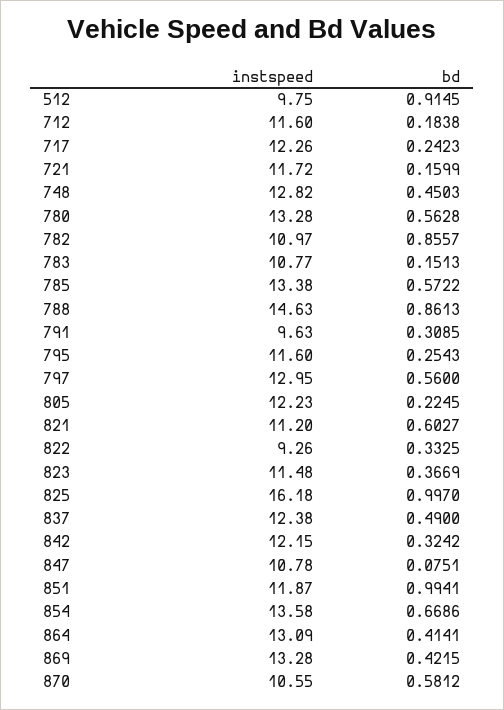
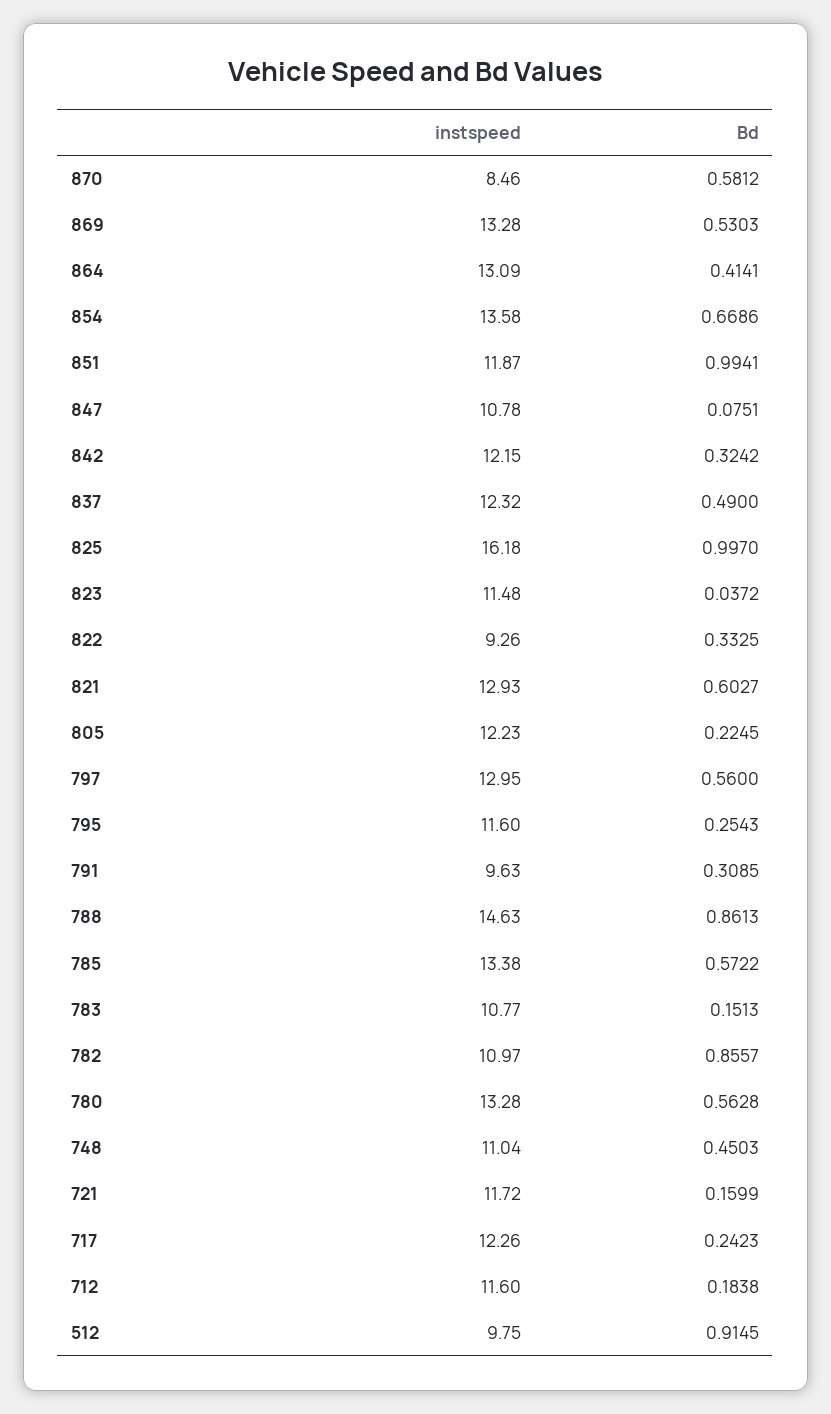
  {
    "instspeed": {
      "512": 9.75,
      "712": 11.6,
      "717": 12.26,
      "721": 11.72,
-     "748": 12.82,
+     "748": 11.04,
      "780": 13.28,
      "782": 10.97,
      "783": 10.77,
      "785": 13.38,
      "788": 14.63,
      "791": 9.63,
      "795": 11.6,
      "797": 12.95,
      "805": 12.23,
-     "821": 11.2,
+     "821": 12.93,
      "822": 9.26,
      "823": 11.48,
      "825": 16.18,
-     "837": 12.38,
+     "837": 12.32,
      "842": 12.15,
      "847": 10.78,
      "851": 11.87,
      "854": 13.58,
      "864": 13.09,
      "869": 13.28,
-     "870": 10.55
+     "870": 8.46
    },
    "bd": {
      "512": 0.9145,
      "712": 0.1838,
      "717": 0.2423,
      "721": 0.1599,
      "748": 0.4503,
      "780": 0.5628,
      "782": 0.8557,
      "783": 0.1513,
      "785": 0.5722,
      "788": 0.8613,
      "791": 0.3085,
      "795": 0.2543,
      "797": 0.56,
      "805": 0.2245,
      "821": 0.6027,
      "822": 0.3325,
-     "823": 0.3669,
+     "823": 0.0372,
      "825": 0.997,
      "837": 0.49,
      "842": 0.3242,
      "847": 0.0751,
      "851": 0.9941,
      "854": 0.6686,
      "864": 0.4141,
-     "869": 0.4215,
+     "869": 0.5303,
      "870": 0.5812
    }
  }

